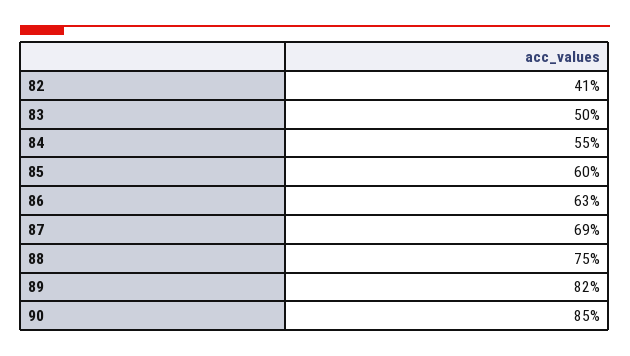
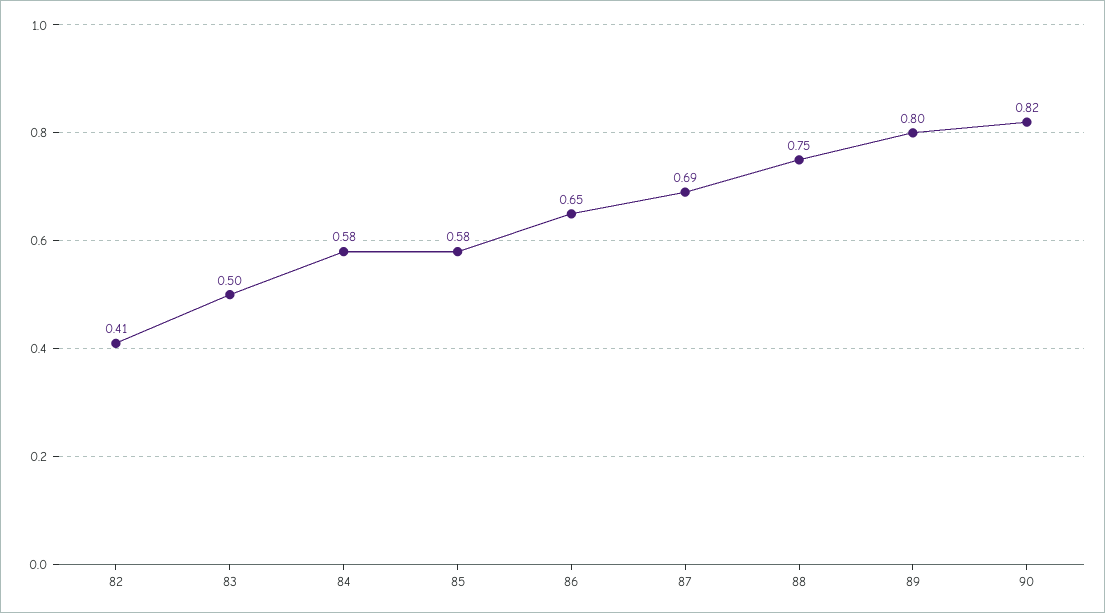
  {
    "82": 0.41,
    "83": 0.5,
-   "84": 0.55,
+   "84": 0.58,
-   "85": 0.6,
+   "85": 0.58,
-   "86": 0.63,
+   "86": 0.65,
    "87": 0.69,
    "88": 0.75,
-   "89": 0.82,
+   "89": 0.8,
-   "90": 0.85
+   "90": 0.82
  }

